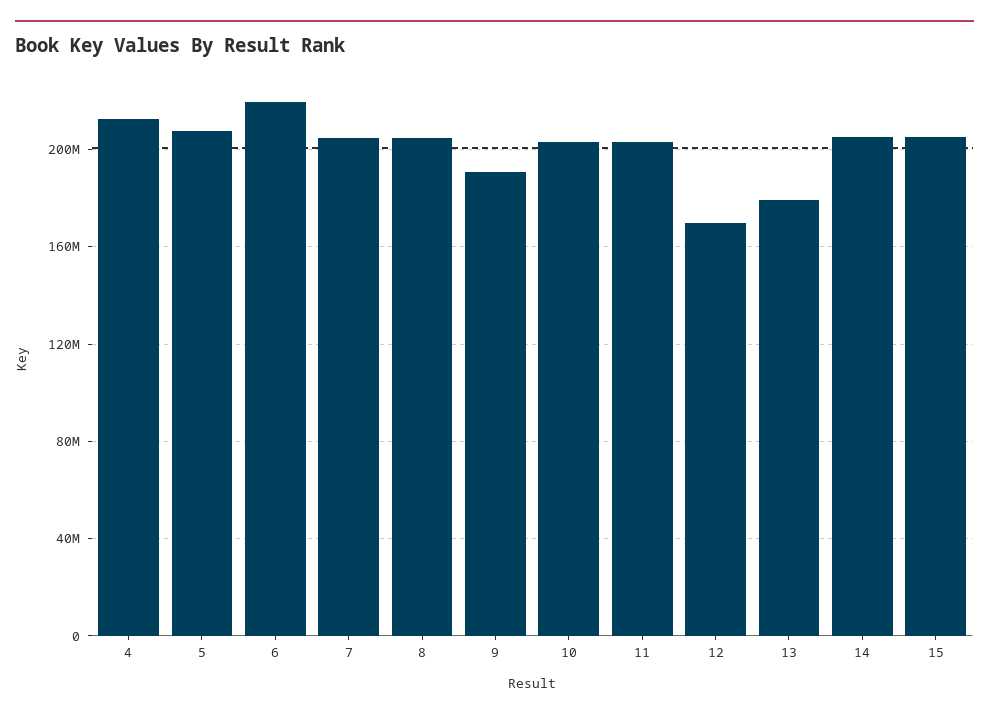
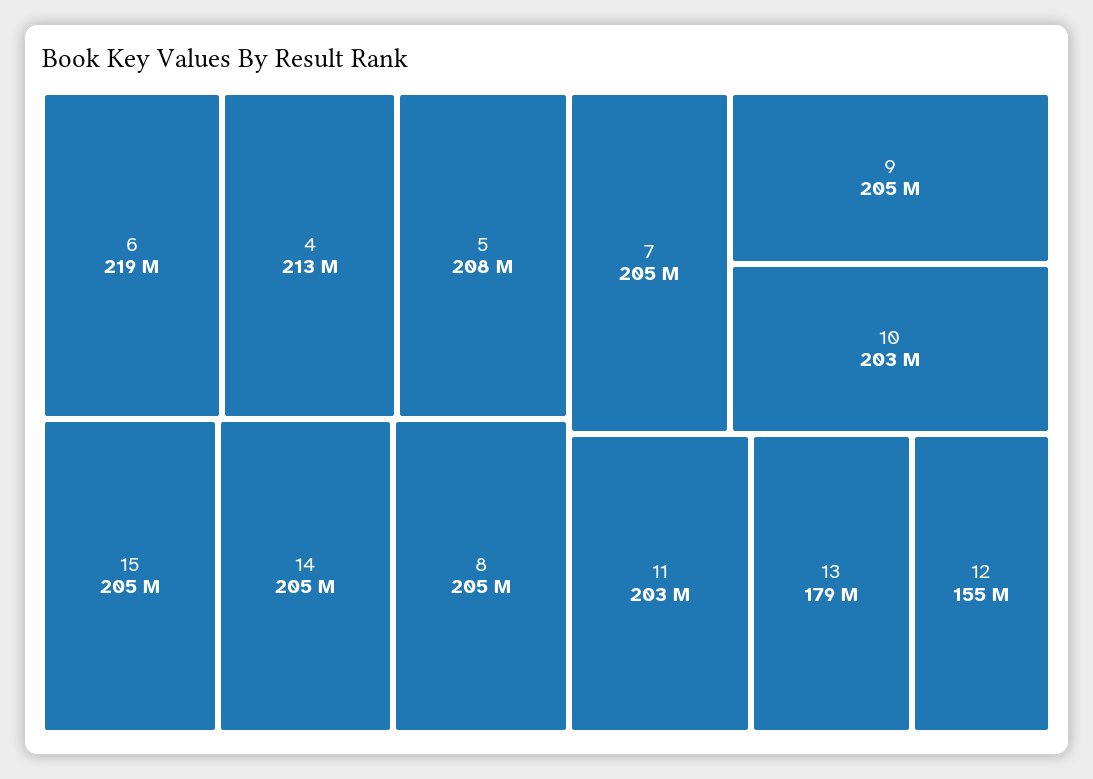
  {
    "4": 213000000,
    "5": 208000000,
    "6": 219000000,
    "7": 205000000,
    "8": 205000000,
-   "9": 190000000,
+   "9": 205000000,
    "10": 203000000,
    "11": 203000000,
-   "12": 170000000,
+   "12": 155000000,
    "13": 179000000,
    "14": 205000000,
    "15": 205000000
  }

